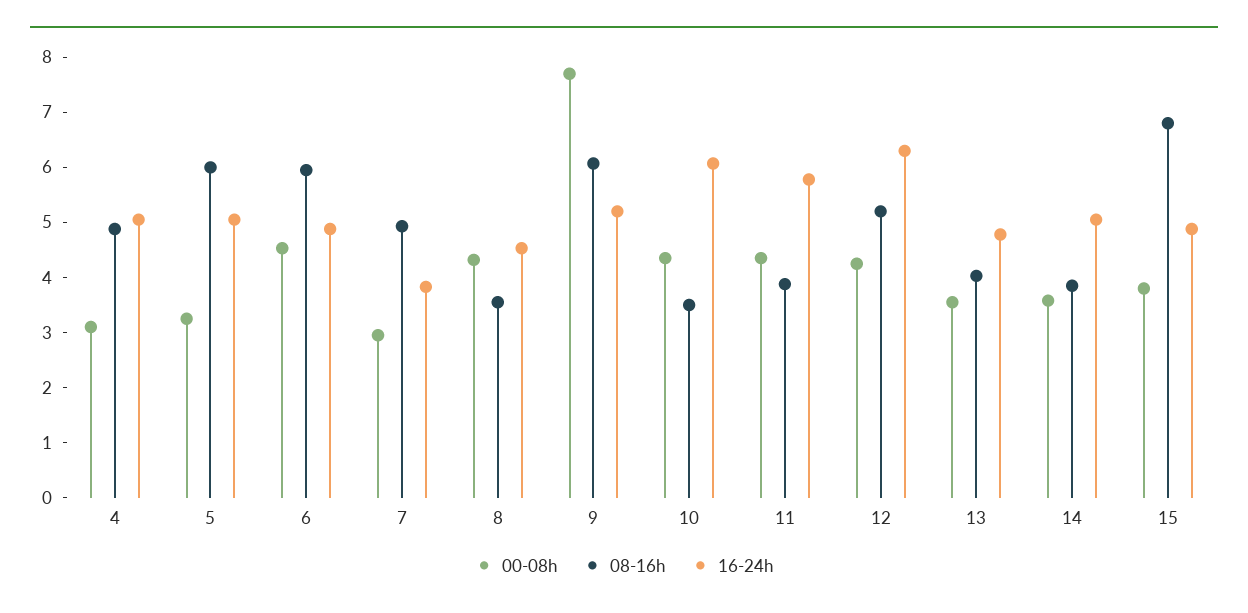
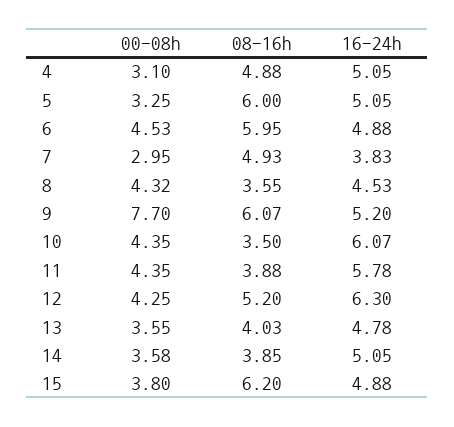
  {
    "00-08h": {
      "4": 3.1,
      "5": 3.25,
      "6": 4.53,
      "7": 2.95,
      "8": 4.32,
      "9": 7.7,
      "10": 4.35,
      "11": 4.35,
      "12": 4.25,
      "13": 3.55,
      "14": 3.58,
      "15": 3.8
    },
    "08-16h": {
      "4": 4.88,
      "5": 6,
      "6": 5.95,
      "7": 4.93,
      "8": 3.55,
      "9": 6.07,
      "10": 3.5,
      "11": 3.88,
      "12": 5.2,
      "13": 4.03,
      "14": 3.85,
-     "15": 6.8
+     "15": 6.2
    },
    "16-24h": {
      "4": 5.05,
      "5": 5.05,
      "6": 4.88,
      "7": 3.83,
      "8": 4.53,
      "9": 5.2,
      "10": 6.07,
      "11": 5.78,
      "12": 6.3,
      "13": 4.78,
      "14": 5.05,
      "15": 4.88
    }
  }

